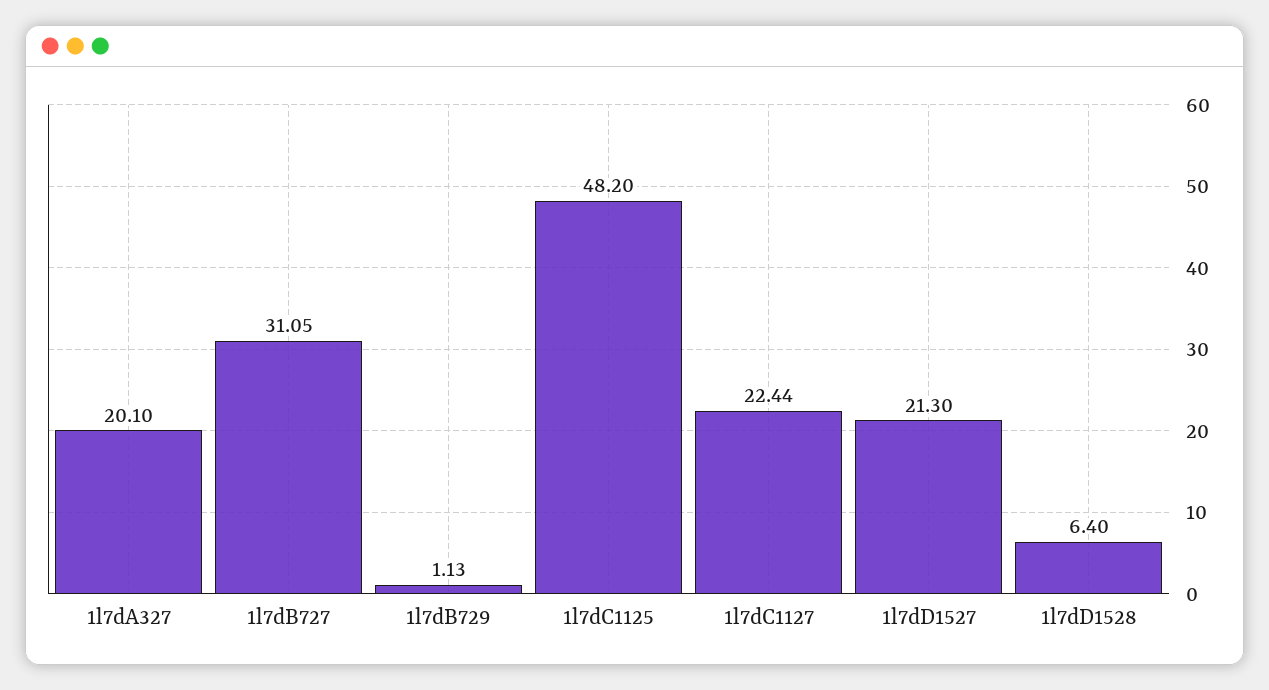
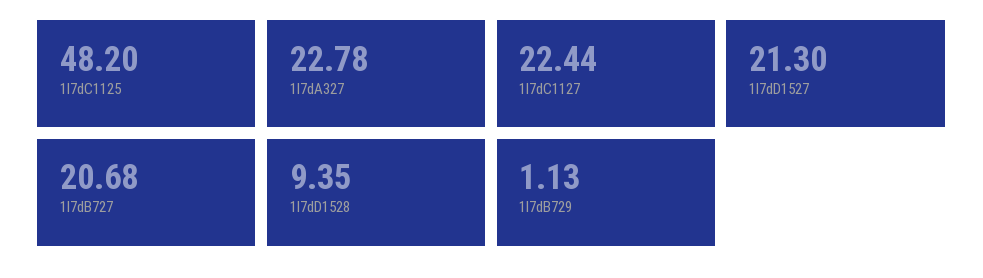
  {
-   "1l7dA327": 20.1,
+   "1l7dA327": 22.78,
-   "1l7dB727": 31.05,
+   "1l7dB727": 20.68,
    "1l7dB729": 1.13,
    "1l7dC1125": 48.2,
    "1l7dC1127": 22.44,
    "1l7dD1527": 21.3,
-   "1l7dD1528": 6.4
+   "1l7dD1528": 9.35
  }

